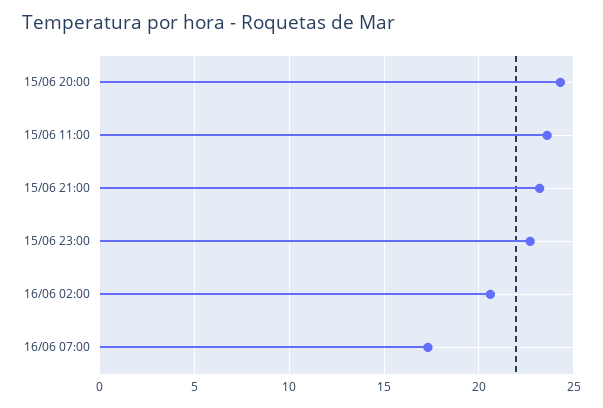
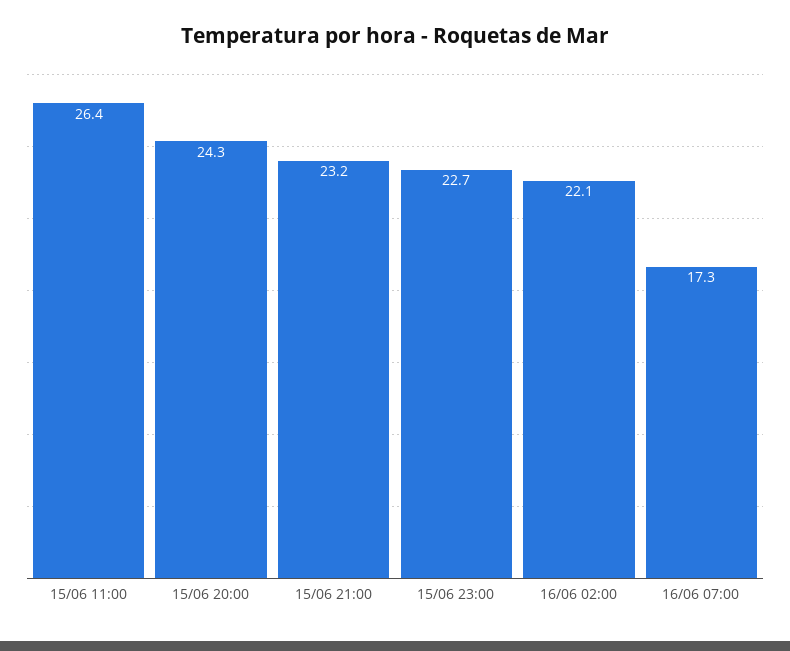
  {
    "15/06 20:00": 24.3,
-   "15/06 11:00": 23.5,
+   "15/06 11:00": 26.4,
    "15/06 21:00": 23.2,
    "15/06 23:00": 22.7,
-   "16/06 02:00": 20.5,
+   "16/06 02:00": 22.1,
    "16/06 07:00": 17.3
  }

